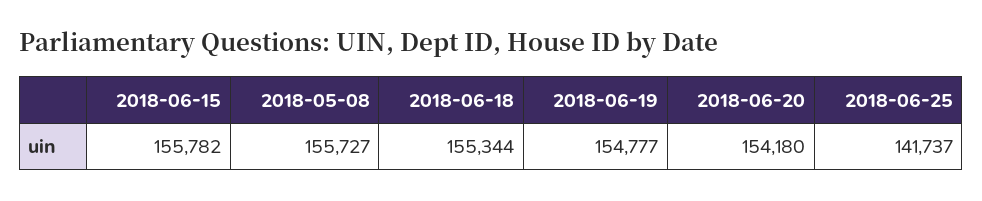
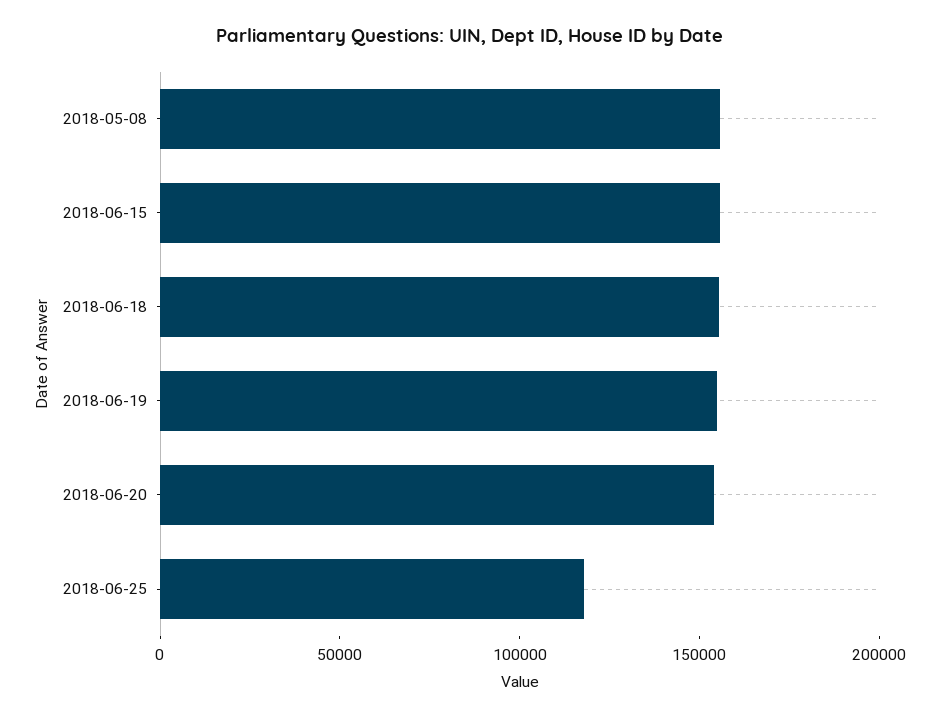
  {
    "2018-06-15": 155782,
    "2018-05-08": 155727,
    "2018-06-18": 155344,
    "2018-06-19": 154777,
    "2018-06-20": 154180,
-   "2018-06-25": 141737
+   "2018-06-25": 120000
  }

